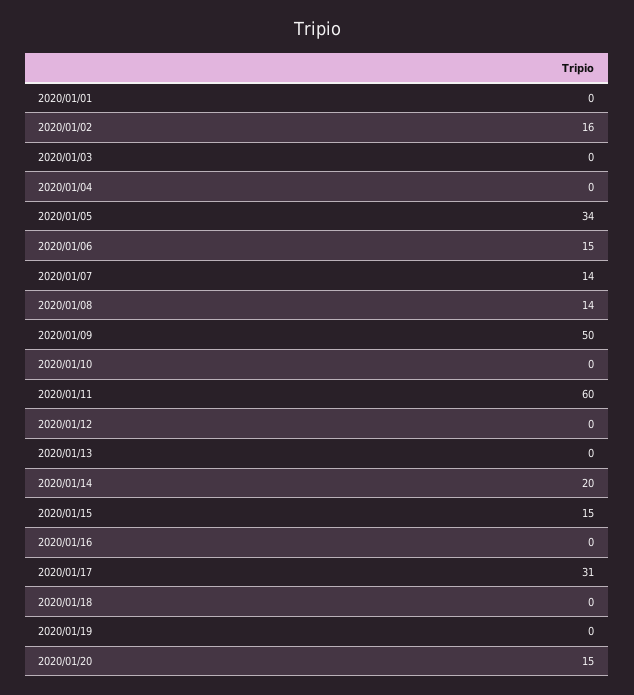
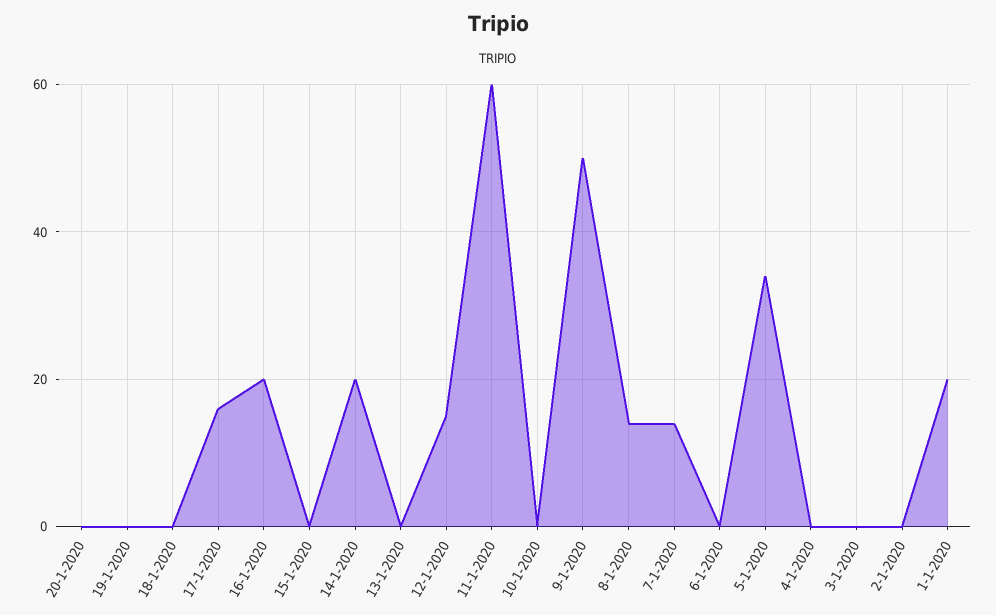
  {
-   "2020/01/01": 0,
+   "2020/01/01": 20,
-   "2020/01/02": 16,
+   "2020/01/02": 0,
    "2020/01/03": 0,
    "2020/01/04": 0,
    "2020/01/05": 34,
-   "2020/01/06": 15,
+   "2020/01/06": 0,
    "2020/01/07": 14,
    "2020/01/08": 14,
    "2020/01/09": 50,
    "2020/01/10": 0,
    "2020/01/11": 60,
-   "2020/01/12": 0,
+   "2020/01/12": 15,
    "2020/01/13": 0,
    "2020/01/14": 20,
-   "2020/01/15": 15,
+   "2020/01/15": 0,
-   "2020/01/16": 0,
+   "2020/01/16": 20,
-   "2020/01/17": 31,
+   "2020/01/17": 15,
    "2020/01/18": 0,
    "2020/01/19": 0,
-   "2020/01/20": 15
+   "2020/01/20": 0
  }

